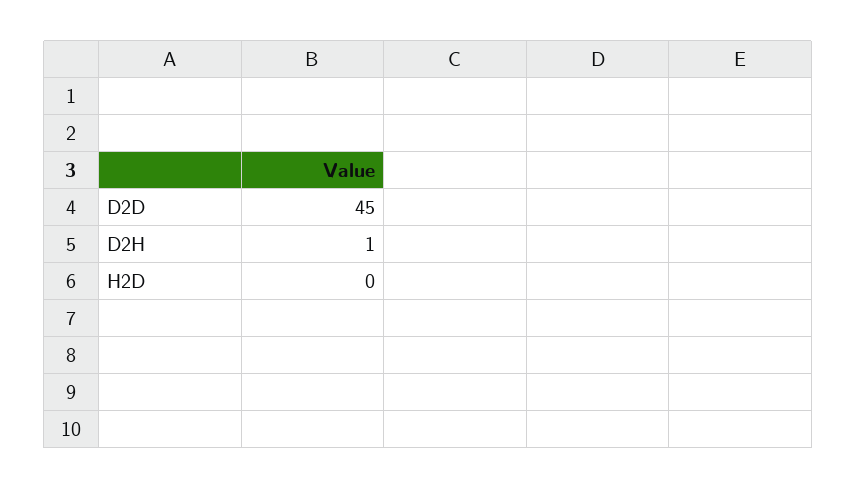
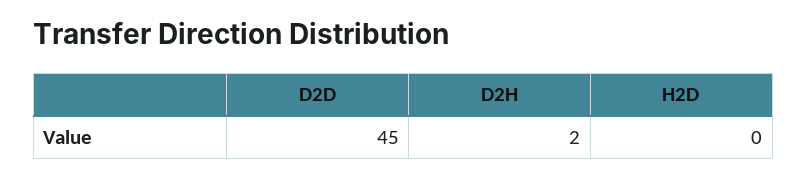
  {
    "D2D": 45,
-   "D2H": 1,
+   "D2H": 2,
    "H2D": 0
  }

